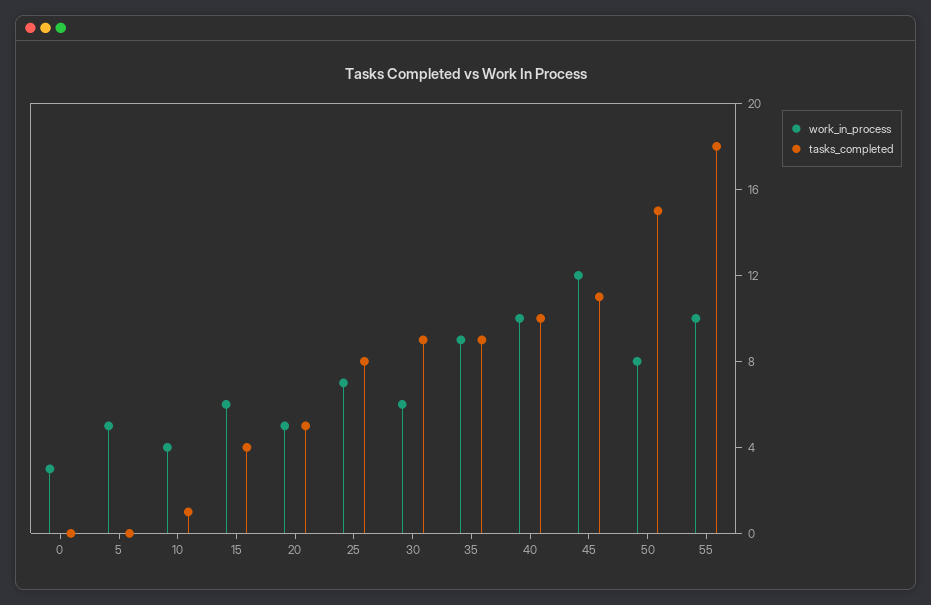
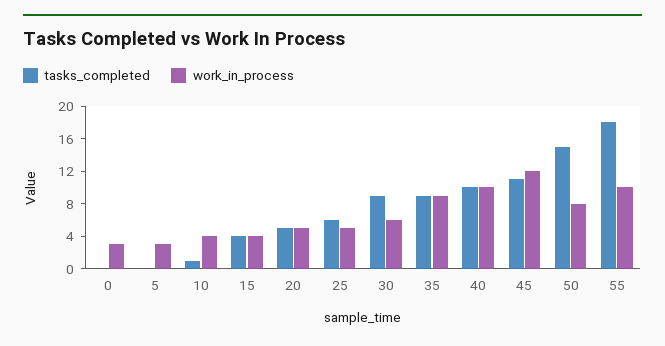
  {
    "work_in_process": {
      "0": 3,
-     "5": 5,
+     "5": 3,
      "10": 4,
-     "15": 6,
+     "15": 4,
      "20": 5,
-     "25": 7,
+     "25": 5,
      "30": 6,
      "35": 9,
      "40": 10,
      "45": 12,
      "50": 8,
      "55": 10
    },
    "tasks_completed": {
      "0": 0,
      "5": 0,
      "10": 1,
      "15": 4,
      "20": 5,
-     "25": 8,
+     "25": 6,
      "30": 9,
      "35": 9,
      "40": 10,
      "45": 11,
      "50": 15,
      "55": 18
    }
  }

